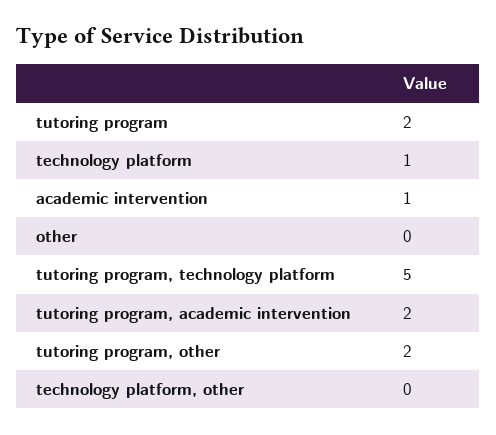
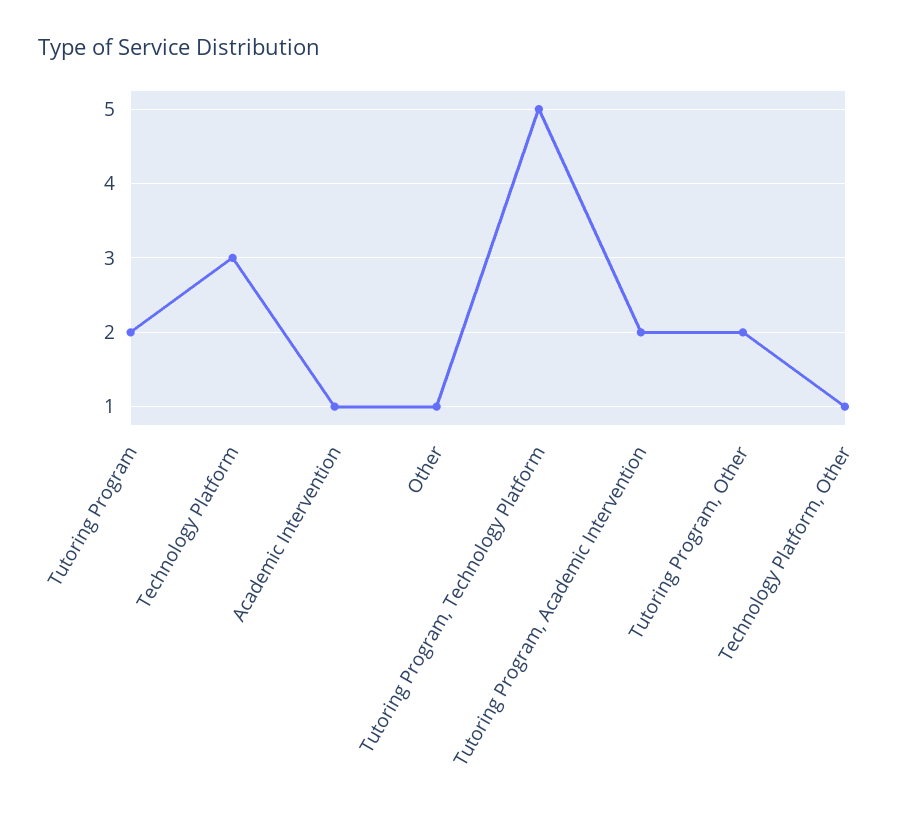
  {
    "tutoring program": 2,
-   "technology platform": 1,
+   "technology platform": 3,
    "academic intervention": 1,
-   "other": 0,
+   "other": 1,
    "tutoring program, technology platform": 5,
    "tutoring program, academic intervention": 2,
    "tutoring program, other": 2,
-   "technology platform, other": 0
+   "technology platform, other": 1
  }

